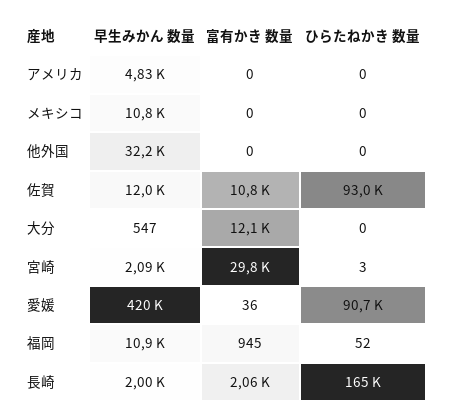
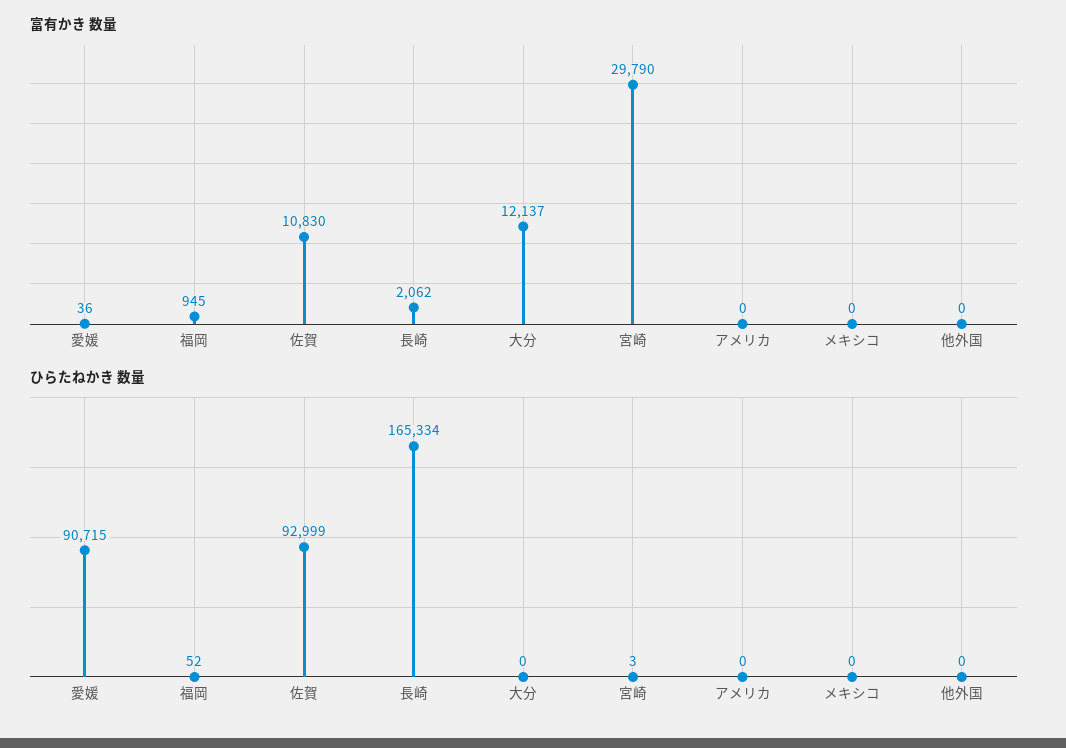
  {
-   "早生みかん 数量": {
-     "アメリカ": 4830,
-     "メキシコ": 10800,
-     "他外国": 32200,
-     "佐賀": 12000,
-     "大分": 547,
-     "宮崎": 2090,
-     "愛媛": 420000,
-     "福岡": 10900,
-     "長崎": 2000
-   },
    "富有かき 数量": {
      "アメリカ": 0,
      "メキシコ": 0,
      "他外国": 0,
      "佐賀": 10830,
      "大分": 12137,
      "宮崎": 29790,
      "愛媛": 36,
      "福岡": 945,
      "長崎": 2062
    },
    "ひらたねかき 数量": {
      "アメリカ": 0,
      "メキシコ": 0,
      "他外国": 0,
      "佐賀": 92999,
      "大分": 0,
      "宮崎": 3,
      "愛媛": 90715,
      "福岡": 52,
      "長崎": 165334
    }
  }

